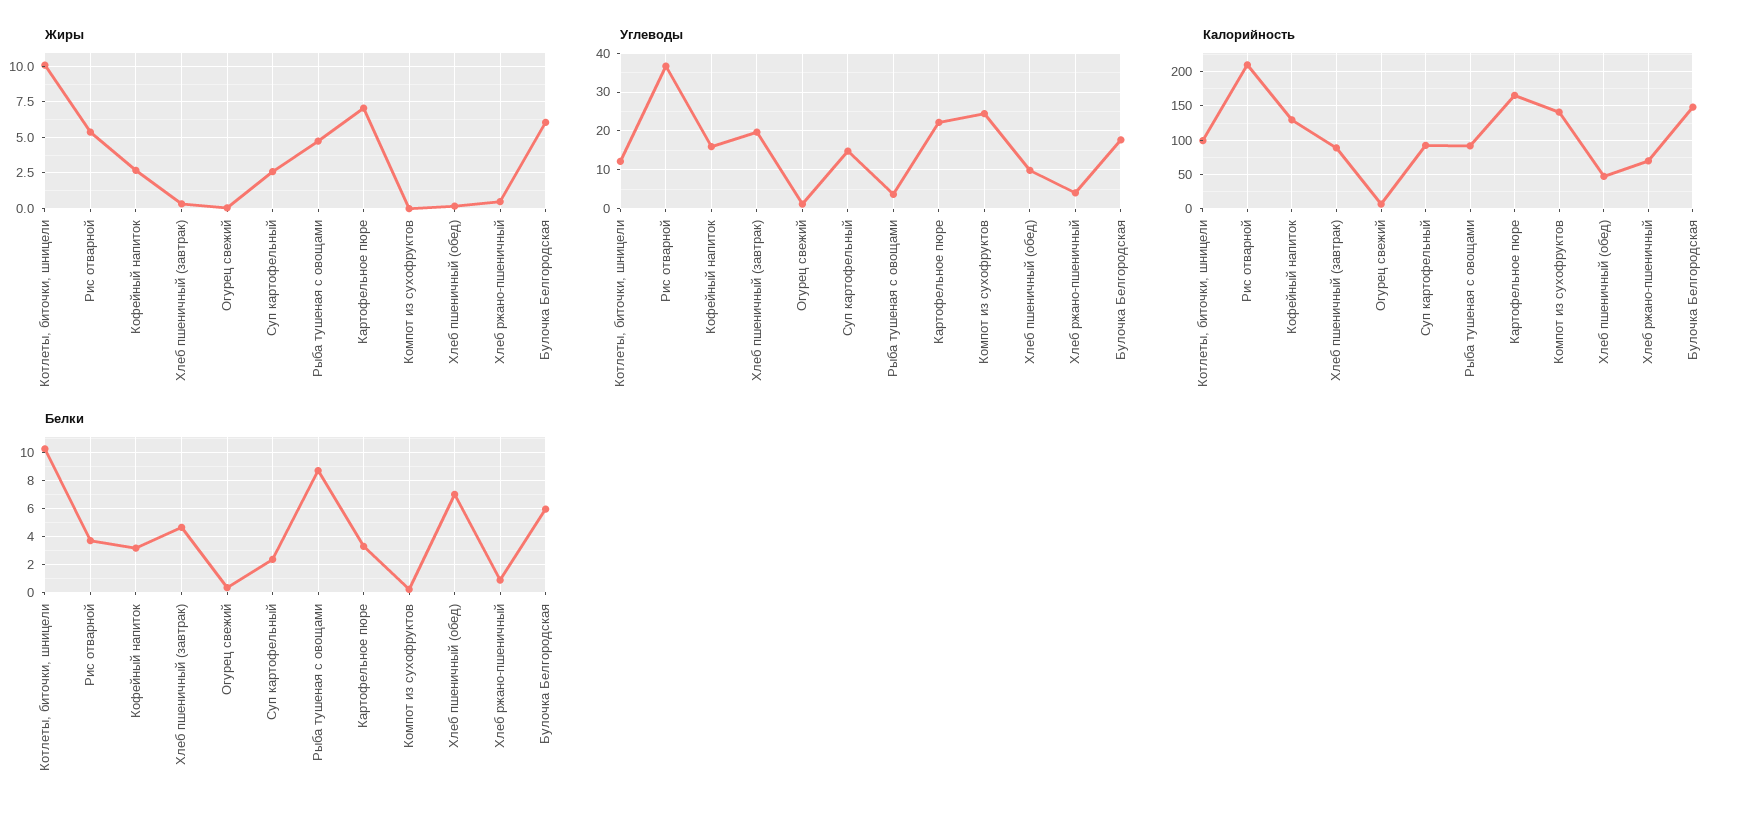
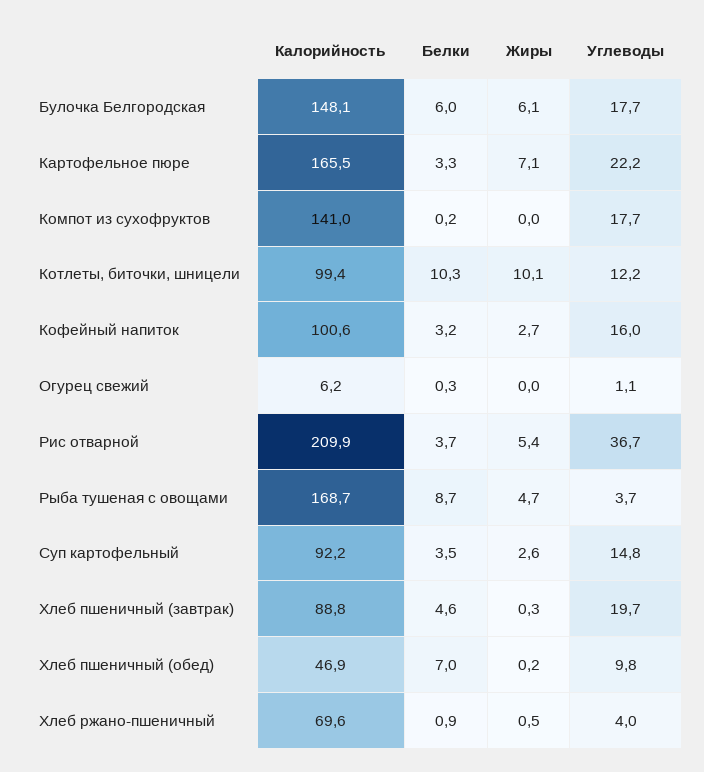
  {
    "Жиры": {
      "Котлеты, биточки, шницели": 10.1,
      "Рис отварной": 5.4,
      "Кофейный напиток": 2.7,
      "Хлеб пшеничный (завтрак)": 0.3,
      "Огурец свежий": 0,
      "Суп картофельный": 2.6,
      "Рыба тушеная с овощами": 4.7,
      "Картофельное пюре": 7.1,
      "Компот из сухофруктов": 0,
      "Хлеб пшеничный (обед)": 0.2,
      "Хлеб ржано-пшеничный": 0.5,
      "Булочка Белгородская": 6.1
    },
    "Углеводы": {
      "Котлеты, биточки, шницели": 12.2,
      "Рис отварной": 36.7,
      "Кофейный напиток": 16,
      "Хлеб пшеничный (завтрак)": 19.7,
      "Огурец свежий": 1.1,
      "Суп картофельный": 14.8,
      "Рыба тушеная с овощами": 3.7,
      "Картофельное пюре": 22.2,
-     "Компот из сухофруктов": 24,
+     "Компот из сухофруктов": 17.7,
      "Хлеб пшеничный (обед)": 9.8,
      "Хлеб ржано-пшеничный": 4,
      "Булочка Белгородская": 17.7
    },
    "Калорийность": {
      "Котлеты, биточки, шницели": 99.4,
      "Рис отварной": 209.9,
-     "Кофейный напиток": 130,
+     "Кофейный напиток": 100.6,
      "Хлеб пшеничный (завтрак)": 88.8,
      "Огурец свежий": 6.2,
      "Суп картофельный": 92.2,
-     "Рыба тушеная с овощами": 90,
+     "Рыба тушеная с овощами": 168.7,
      "Картофельное пюре": 165.5,
      "Компот из сухофруктов": 141,
      "Хлеб пшеничный (обед)": 46.9,
      "Хлеб ржано-пшеничный": 69.6,
      "Булочка Белгородская": 148.1
    },
    "Белки": {
      "Котлеты, биточки, шницели": 10.3,
      "Рис отварной": 3.7,
      "Кофейный напиток": 3.2,
      "Хлеб пшеничный (завтрак)": 4.6,
      "Огурец свежий": 0.3,
-     "Суп картофельный": 2.5,
+     "Суп картофельный": 3.5,
      "Рыба тушеная с овощами": 8.7,
      "Картофельное пюре": 3.3,
      "Компот из сухофруктов": 0.2,
      "Хлеб пшеничный (обед)": 7,
      "Хлеб ржано-пшеничный": 0.9,
      "Булочка Белгородская": 6
    }
  }

